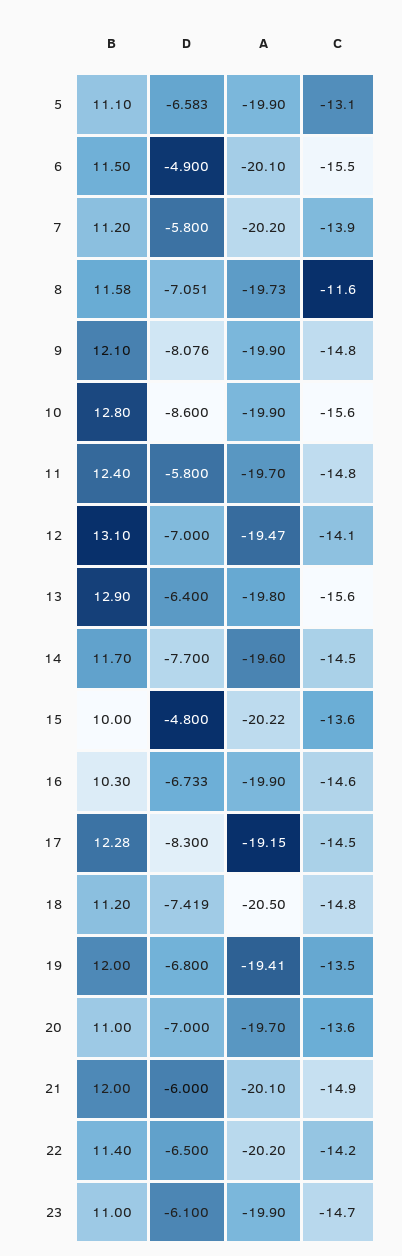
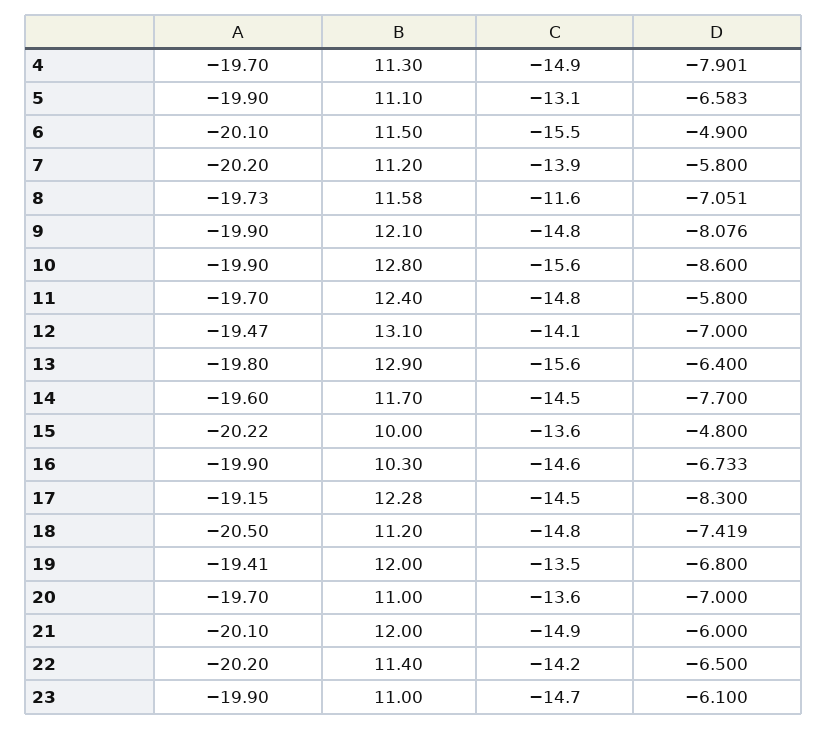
  {
    "B": {
      "5": 11.1,
      "6": 11.5,
      "7": 11.2,
      "8": 11.58,
      "9": 12.1,
      "10": 12.8,
      "11": 12.4,
      "12": 13.1,
      "13": 12.9,
      "14": 11.7,
      "15": 10,
      "16": 10.3,
      "17": 12.28,
      "18": 11.2,
      "19": 12,
      "20": 11,
      "21": 12,
      "22": 11.4,
-     "23": 11
+     "23": 11,
+     "4": 11.3
    },
    "D": {
      "5": -6.583,
      "6": -4.9,
      "7": -5.8,
      "8": -7.051,
      "9": -8.076,
      "10": -8.6,
      "11": -5.8,
      "12": -7,
      "13": -6.4,
      "14": -7.7,
      "15": -4.8,
      "16": -6.733,
      "17": -8.3,
      "18": -7.419,
      "19": -6.8,
      "20": -7,
      "21": -6,
      "22": -6.5,
-     "23": -6.1
+     "23": -6.1,
+     "4": -7.901
    },
    "A": {
      "5": -19.9,
      "6": -20.1,
      "7": -20.2,
      "8": -19.73,
      "9": -19.9,
      "10": -19.9,
      "11": -19.7,
      "12": -19.47,
      "13": -19.8,
      "14": -19.6,
      "15": -20.22,
      "16": -19.9,
      "17": -19.15,
      "18": -20.5,
      "19": -19.41,
      "20": -19.7,
      "21": -20.1,
      "22": -20.2,
-     "23": -19.9
+     "23": -19.9,
+     "4": -19.7
    },
    "C": {
      "5": -13.1,
      "6": -15.5,
      "7": -13.9,
      "8": -11.6,
      "9": -14.8,
      "10": -15.6,
      "11": -14.8,
      "12": -14.1,
      "13": -15.6,
      "14": -14.5,
      "15": -13.6,
      "16": -14.6,
      "17": -14.5,
      "18": -14.8,
      "19": -13.5,
      "20": -13.6,
      "21": -14.9,
      "22": -14.2,
-     "23": -14.7
+     "23": -14.7,
+     "4": -14.9
    }
  }

